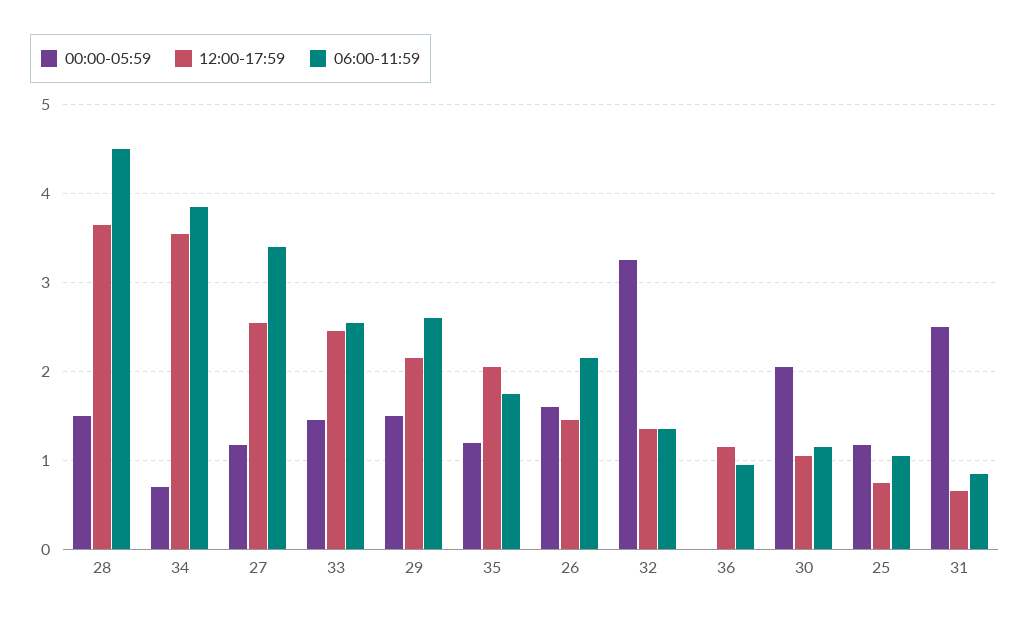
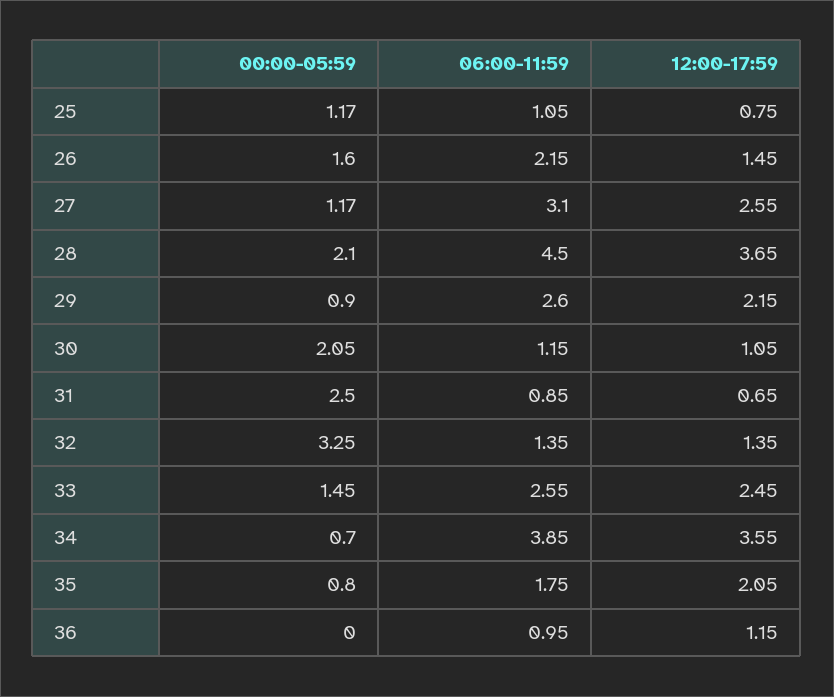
  {
    "00:00-05:59": {
-     "28": 1.5,
+     "28": 2.1,
      "34": 0.7,
      "27": 1.17,
      "33": 1.45,
-     "29": 1.5,
+     "29": 0.9,
-     "35": 1.2,
+     "35": 0.8,
      "26": 1.6,
      "32": 3.25,
      "36": 0,
      "30": 2.05,
      "25": 1.17,
      "31": 2.5
    },
    "12:00-17:59": {
      "28": 3.65,
      "34": 3.55,
      "27": 2.55,
      "33": 2.45,
      "29": 2.15,
      "35": 2.05,
      "26": 1.45,
      "32": 1.35,
      "36": 1.15,
      "30": 1.05,
      "25": 0.75,
      "31": 0.65
    },
    "06:00-11:59": {
      "28": 4.5,
      "34": 3.85,
-     "27": 3.4,
+     "27": 3.1,
      "33": 2.55,
      "29": 2.6,
      "35": 1.75,
      "26": 2.15,
      "32": 1.35,
      "36": 0.95,
      "30": 1.15,
      "25": 1.05,
      "31": 0.85
    }
  }

